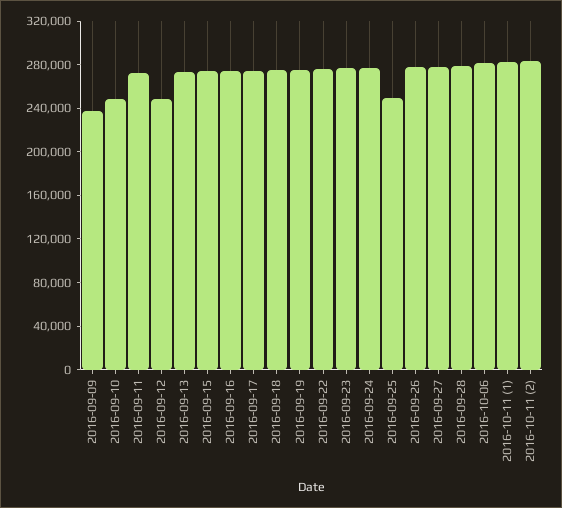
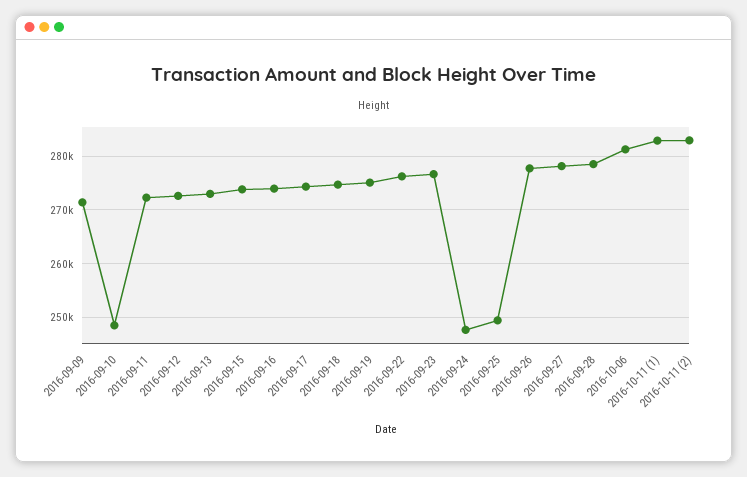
  {
-   "2016-09-09": 240000,
+   "2016-09-09": 272000,
    "2016-09-10": 248000,
    "2016-09-11": 272000,
-   "2016-09-12": 250000,
+   "2016-09-12": 272000,
    "2016-09-13": 274000,
    "2016-09-15": 274000,
    "2016-09-16": 274000,
    "2016-09-17": 274000,
    "2016-09-18": 274000,
    "2016-09-19": 276000,
    "2016-09-22": 276000,
    "2016-09-23": 276000,
-   "2016-09-24": 280000,
+   "2016-09-24": 248000,
    "2016-09-25": 250000,
    "2016-09-26": 278000,
    "2016-09-27": 278000,
    "2016-09-28": 278000,
    "2016-10-06": 282000,
    "2016-10-11 (1)": 282000,
    "2016-10-11 (2)": 282000
  }

